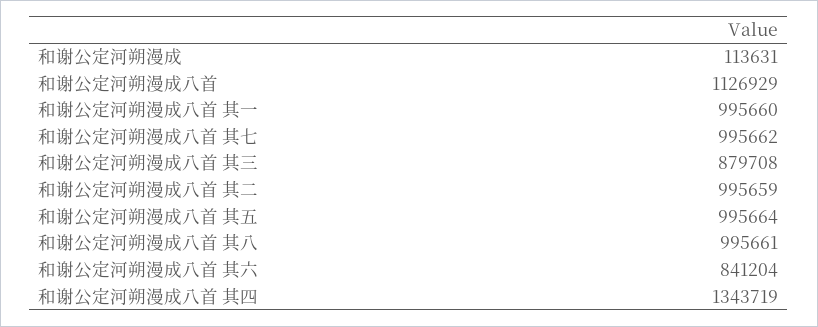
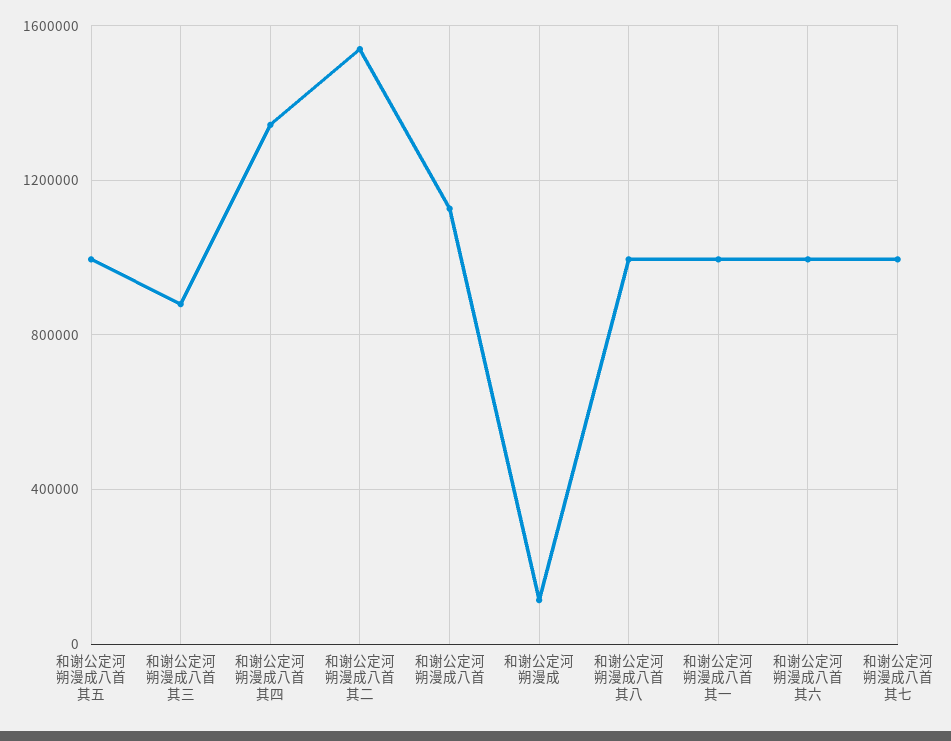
  {
    "和谢公定河朔漫成": 113631,
    "和谢公定河朔漫成八首": 1126929,
    "和谢公定河朔漫成八首 其一": 995660,
    "和谢公定河朔漫成八首 其七": 995662,
    "和谢公定河朔漫成八首 其三": 879708,
-   "和谢公定河朔漫成八首 其二": 995659,
+   "和谢公定河朔漫成八首 其二": 1550000,
    "和谢公定河朔漫成八首 其五": 995664,
    "和谢公定河朔漫成八首 其八": 995661,
-   "和谢公定河朔漫成八首 其六": 841204,
+   "和谢公定河朔漫成八首 其六": 1000000,
    "和谢公定河朔漫成八首 其四": 1343719
  }

